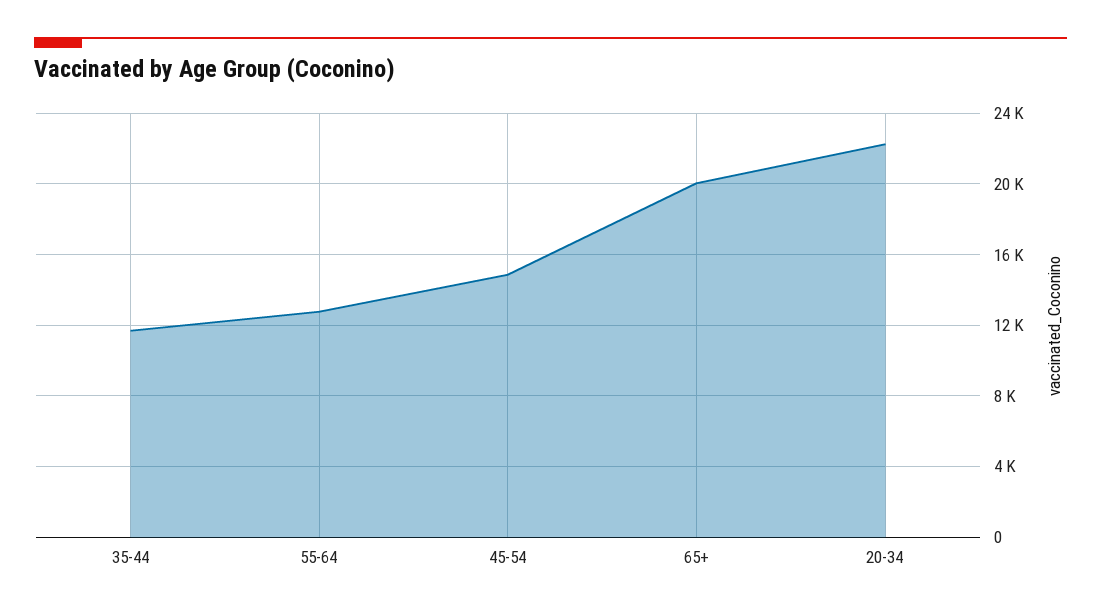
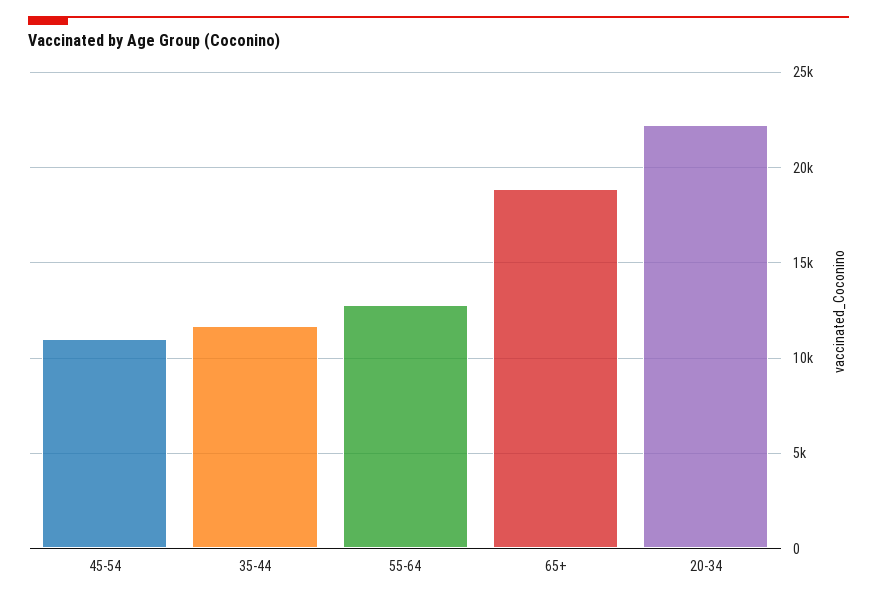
  {
    "35-44": 11500,
    "55-64": 13000,
-   "45-54": 15000,
+   "45-54": 11000,
-   "65+": 20000,
+   "65+": 19000,
    "20-34": 22500
  }

